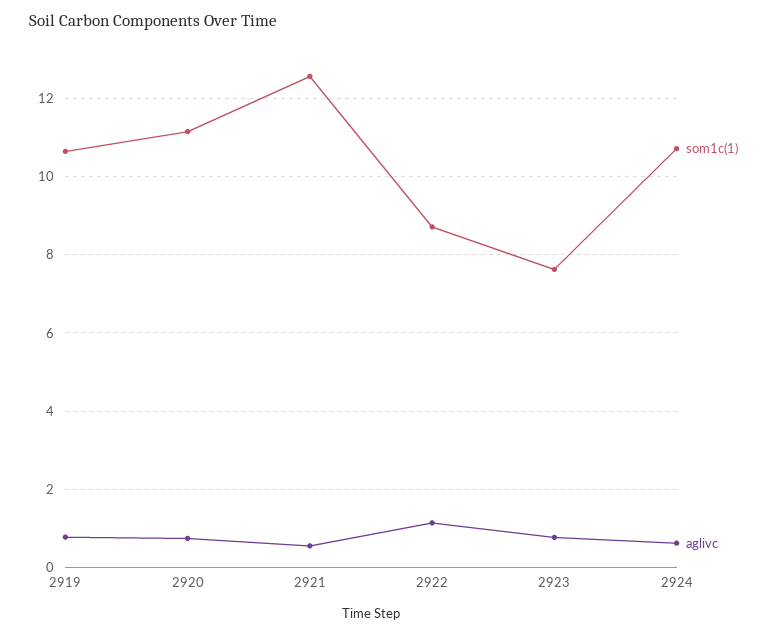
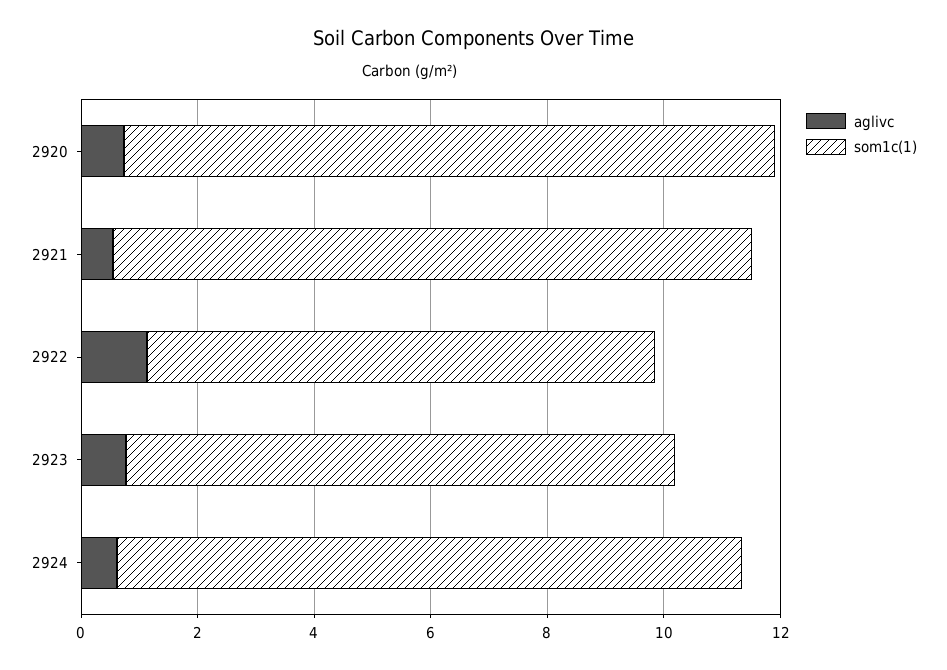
  {
    "som1c(1)": {
-     "2919": 10.6,
      "2920": 11.2,
-     "2921": 12.6,
+     "2921": 11,
      "2922": 8.8,
-     "2923": 7.6,
+     "2923": 9.5,
      "2924": 10.8
    },
    "aglivc": {
-     "2919": 0.8,
      "2920": 0.8,
      "2921": 0.6,
      "2922": 1.2,
      "2923": 0.8,
      "2924": 0.6
    }
  }

